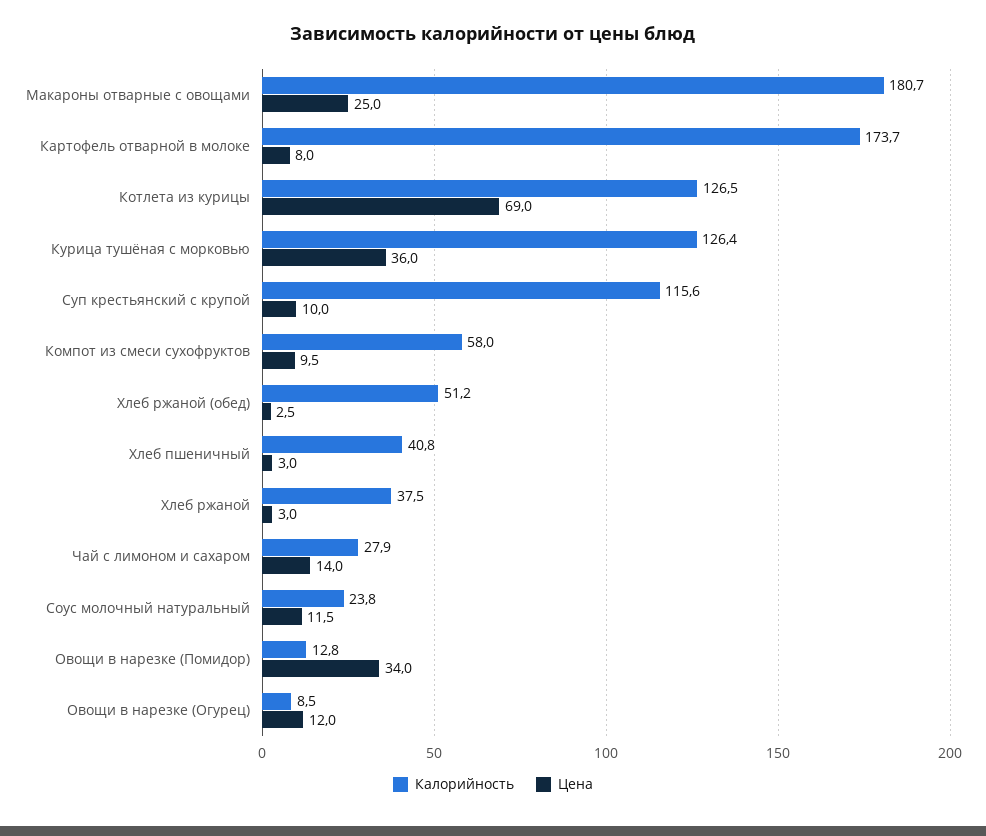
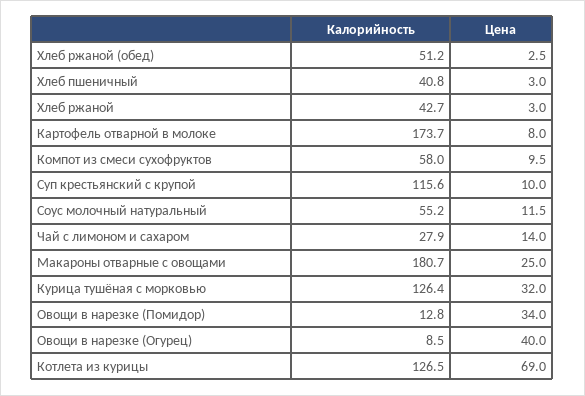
  {
    "Калорийность": {
      "Макароны отварные с овощами": 180.7,
      "Картофель отварной в молоке": 173.7,
      "Котлета из курицы": 126.5,
      "Курица тушёная с морковью": 126.4,
      "Суп крестьянский с крупой": 115.6,
      "Компот из смеси сухофруктов": 58,
      "Хлеб ржаной (обед)": 51.2,
      "Хлеб пшеничный": 40.8,
-     "Хлеб ржаной": 37.5,
+     "Хлеб ржаной": 42.7,
      "Чай с лимоном и сахаром": 27.9,
-     "Соус молочный натуральный": 23.8,
+     "Соус молочный натуральный": 55.2,
      "Овощи в нарезке (Помидор)": 12.8,
      "Овощи в нарезке (Огурец)": 8.5
    },
    "Цена": {
      "Макароны отварные с овощами": 25,
      "Картофель отварной в молоке": 8,
      "Котлета из курицы": 69,
-     "Курица тушёная с морковью": 36,
+     "Курица тушёная с морковью": 32,
      "Суп крестьянский с крупой": 10,
      "Компот из смеси сухофруктов": 9.5,
      "Хлеб ржаной (обед)": 2.5,
      "Хлеб пшеничный": 3,
      "Хлеб ржаной": 3,
      "Чай с лимоном и сахаром": 14,
      "Соус молочный натуральный": 11.5,
      "Овощи в нарезке (Помидор)": 34,
-     "Овощи в нарезке (Огурец)": 12
+     "Овощи в нарезке (Огурец)": 40
    }
  }

